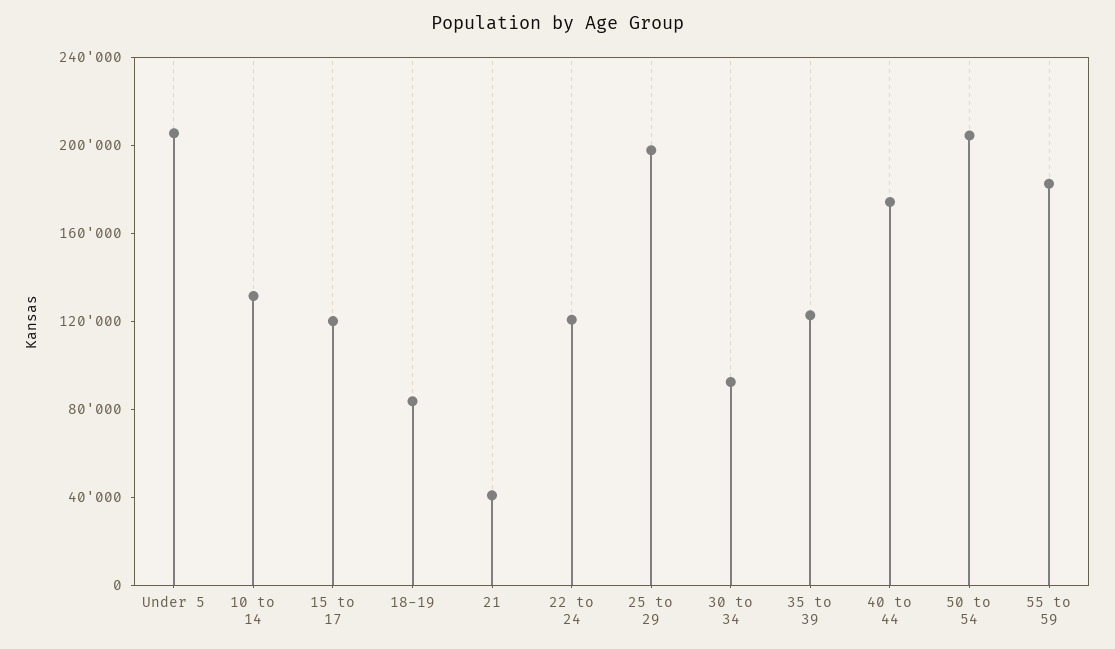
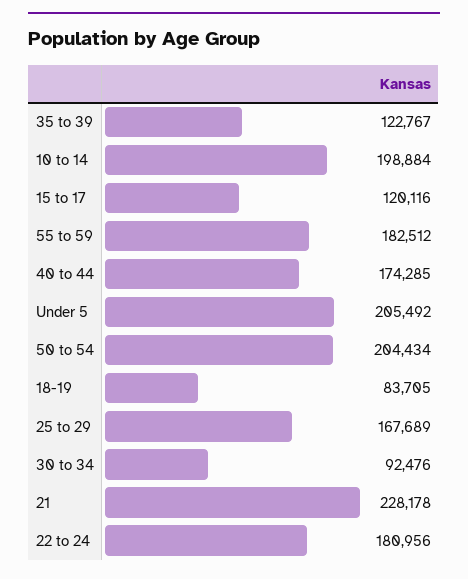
  {
    "Under 5": 205492,
-   "10 to 14": 130000,
+   "10 to 14": 198884,
    "15 to 17": 120116,
    "18-19": 83705,
-   "21": 40000,
+   "21": 228178,
-   "22 to 24": 120000,
+   "22 to 24": 180956,
-   "25 to 29": 200000,
+   "25 to 29": 167689,
    "30 to 34": 92476,
    "35 to 39": 122767,
    "40 to 44": 174285,
    "50 to 54": 204434,
    "55 to 59": 182512
  }

